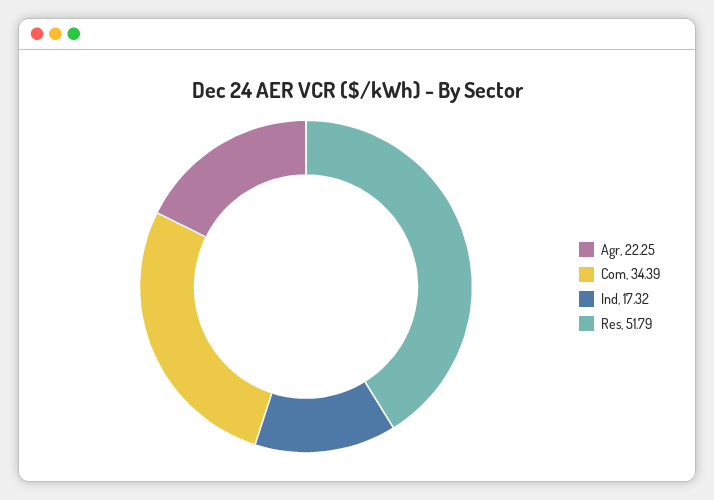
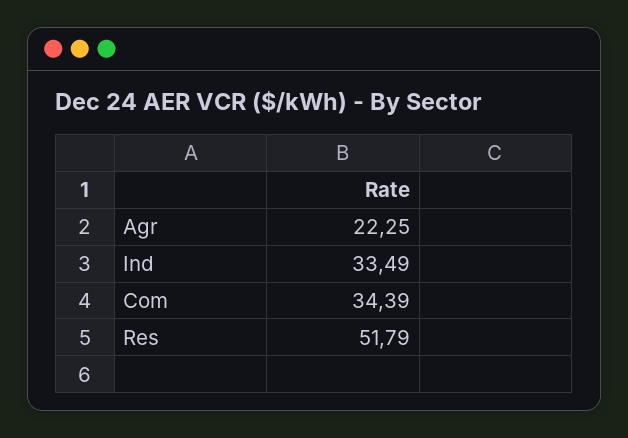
  {
    "Agr": 22.25,
    "Com": 34.39,
-   "Ind": 17.32,
+   "Ind": 33.49,
    "Res": 51.79
  }

